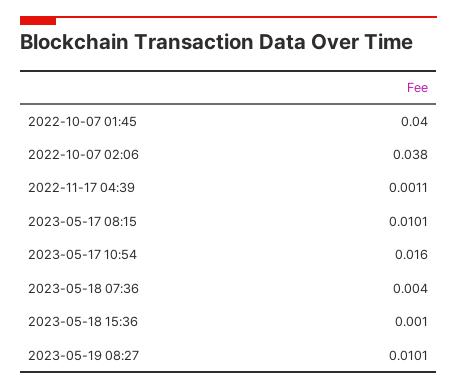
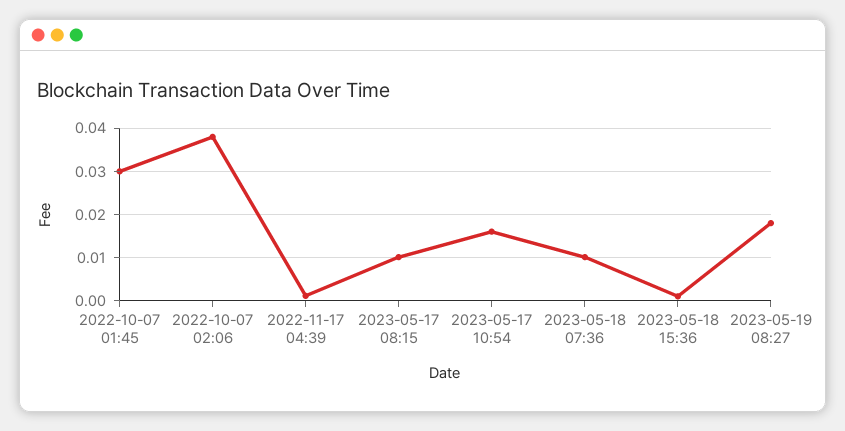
  {
-   "2022-10-07 01:45": 0.04,
+   "2022-10-07 01:45": 0.03,
    "2022-10-07 02:06": 0.038,
    "2022-11-17 04:39": 0.0011,
    "2023-05-17 08:15": 0.0101,
    "2023-05-17 10:54": 0.016,
-   "2023-05-18 07:36": 0.004,
+   "2023-05-18 07:36": 0.01,
    "2023-05-18 15:36": 0.001,
-   "2023-05-19 08:27": 0.0101
+   "2023-05-19 08:27": 0.018
  }

